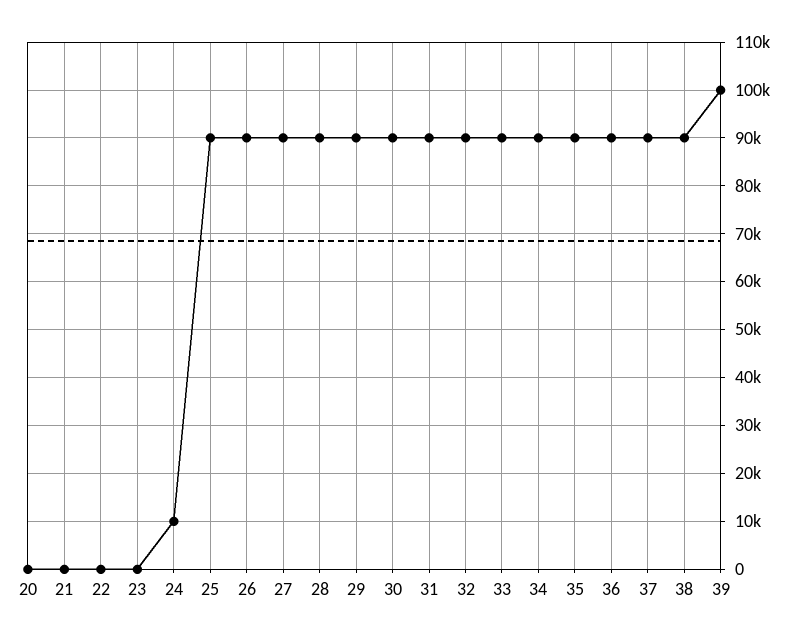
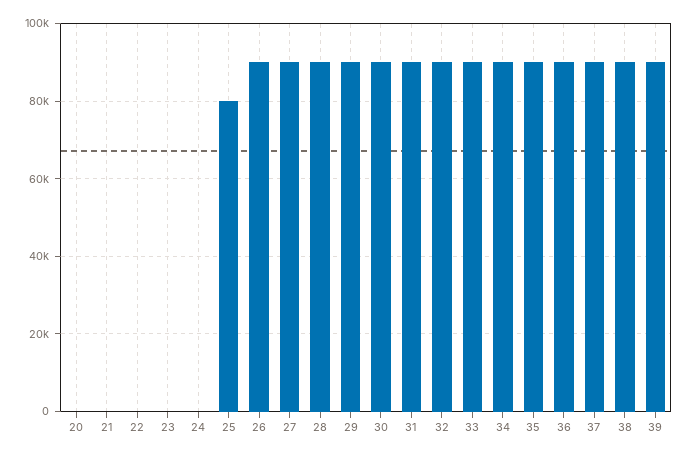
  {
    "20": 0,
    "21": 0,
    "22": 0,
    "23": 0,
-   "24": 10000,
+   "24": 0,
-   "25": 90000,
+   "25": 80000,
    "26": 90000,
    "27": 90000,
    "28": 90000,
    "29": 90000,
    "30": 90000,
    "31": 90000,
    "32": 90000,
    "33": 90000,
    "34": 90000,
    "35": 90000,
    "36": 90000,
    "37": 90000,
    "38": 90000,
-   "39": 100000
+   "39": 90000
  }

